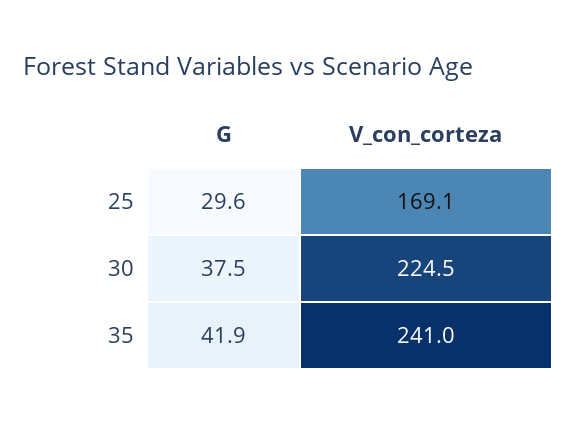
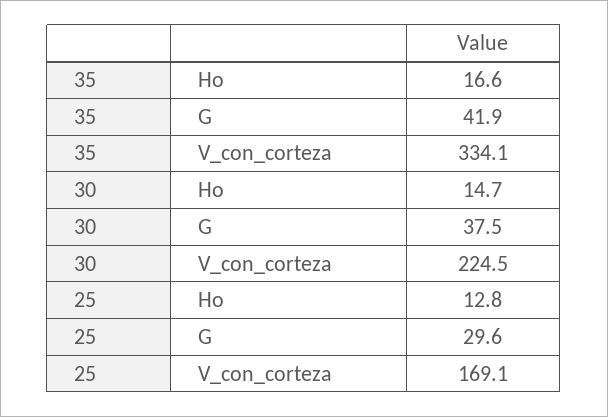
  {
    "G": {
      "25": 29.6,
      "30": 37.5,
      "35": 41.9
    },
    "V_con_corteza": {
      "25": 169.1,
      "30": 224.5,
-     "35": 241
+     "35": 334.1
-   }
+   },
+   "Ho": {
+     "35": 16.6,
+     "30": 14.7,
+     "25": 12.8
+   }
  }

